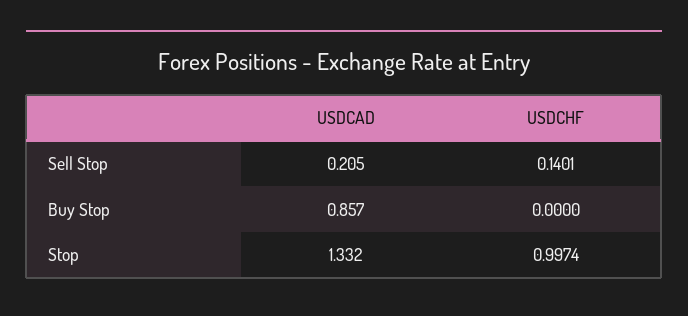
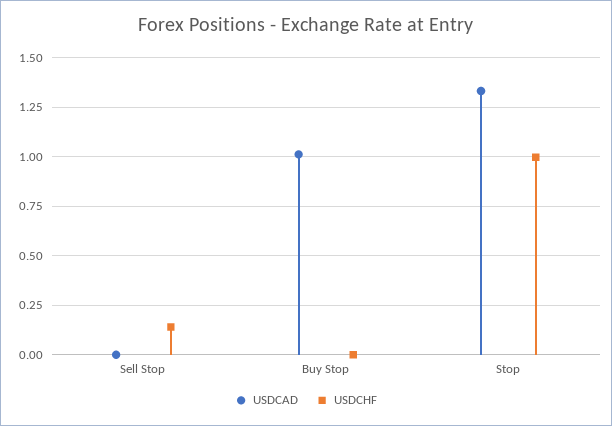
  {
    "USDCAD": {
-     "Sell Stop": 0.205,
+     "Sell Stop": 0,
-     "Buy Stop": 0.857,
+     "Buy Stop": 1,
      "Stop": 1.332
    },
    "USDCHF": {
      "Sell Stop": 0.1401,
      "Buy Stop": 0,
      "Stop": 0.9974
    }
  }

